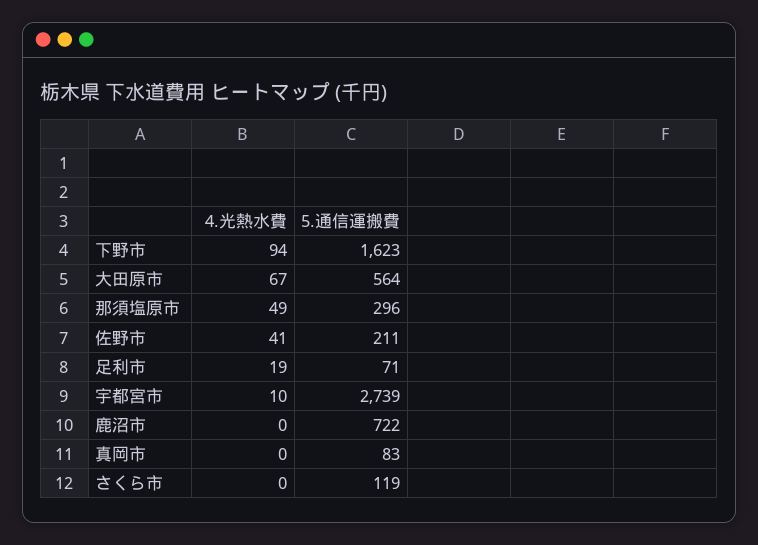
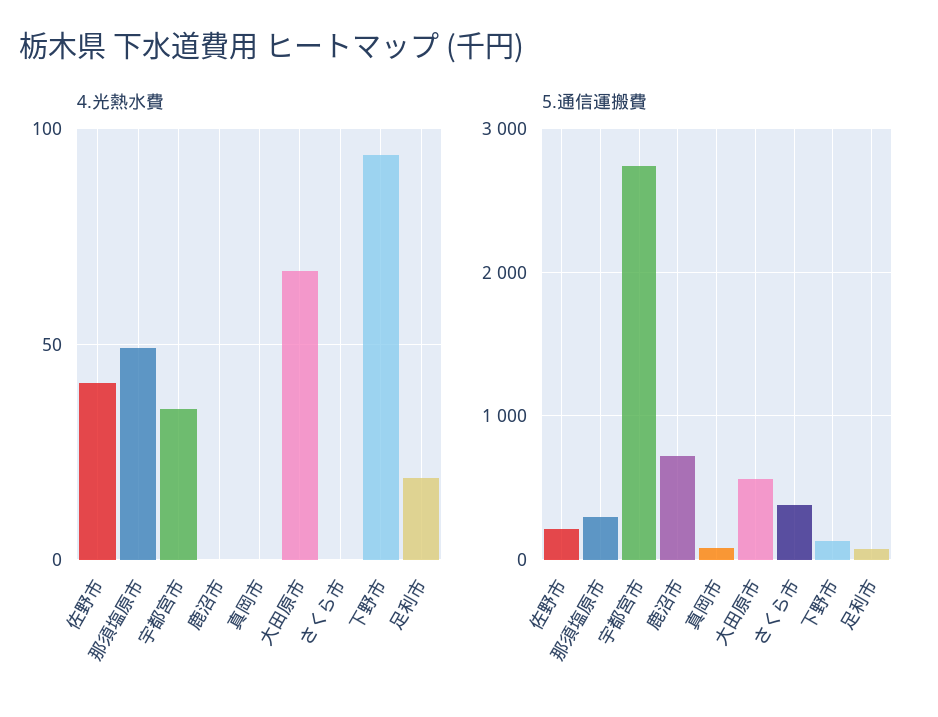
  {
    "4.光熱水費": {
      "下野市": 94,
      "大田原市": 67,
      "那須塩原市": 49,
      "佐野市": 41,
      "足利市": 19,
-     "宇都宮市": 10,
+     "宇都宮市": 35,
      "鹿沼市": 0,
      "真岡市": 0,
      "さくら市": 0
    },
    "5.通信運搬費": {
-     "下野市": 1623,
+     "下野市": 100,
      "大田原市": 564,
      "那須塩原市": 296,
      "佐野市": 211,
      "足利市": 71,
      "宇都宮市": 2739,
      "鹿沼市": 722,
      "真岡市": 83,
-     "さくら市": 119
+     "さくら市": 400
    }
  }

